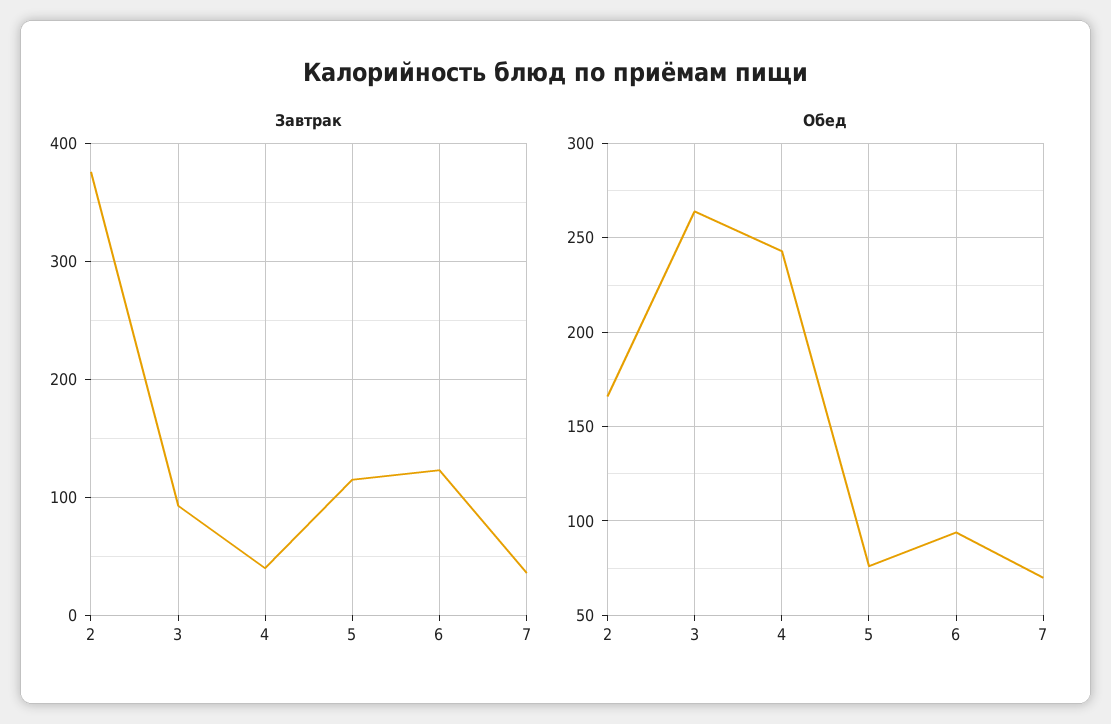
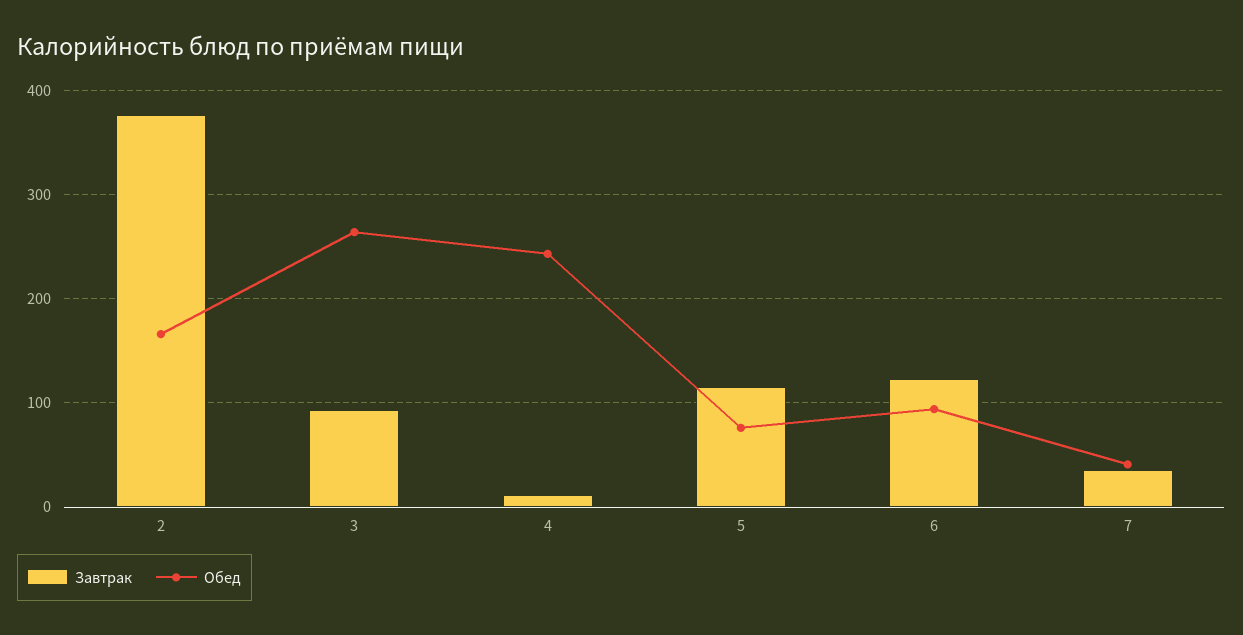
  {
    "Завтрак": {
      "2": 380,
      "3": 90,
-     "4": 40,
+     "4": 10,
      "5": 120,
      "6": 120,
      "7": 40
    },
    "Обед": {
      "2": 165,
      "3": 265,
      "4": 245,
      "5": 75,
      "6": 95,
-     "7": 70
+     "7": 40
    }
  }

